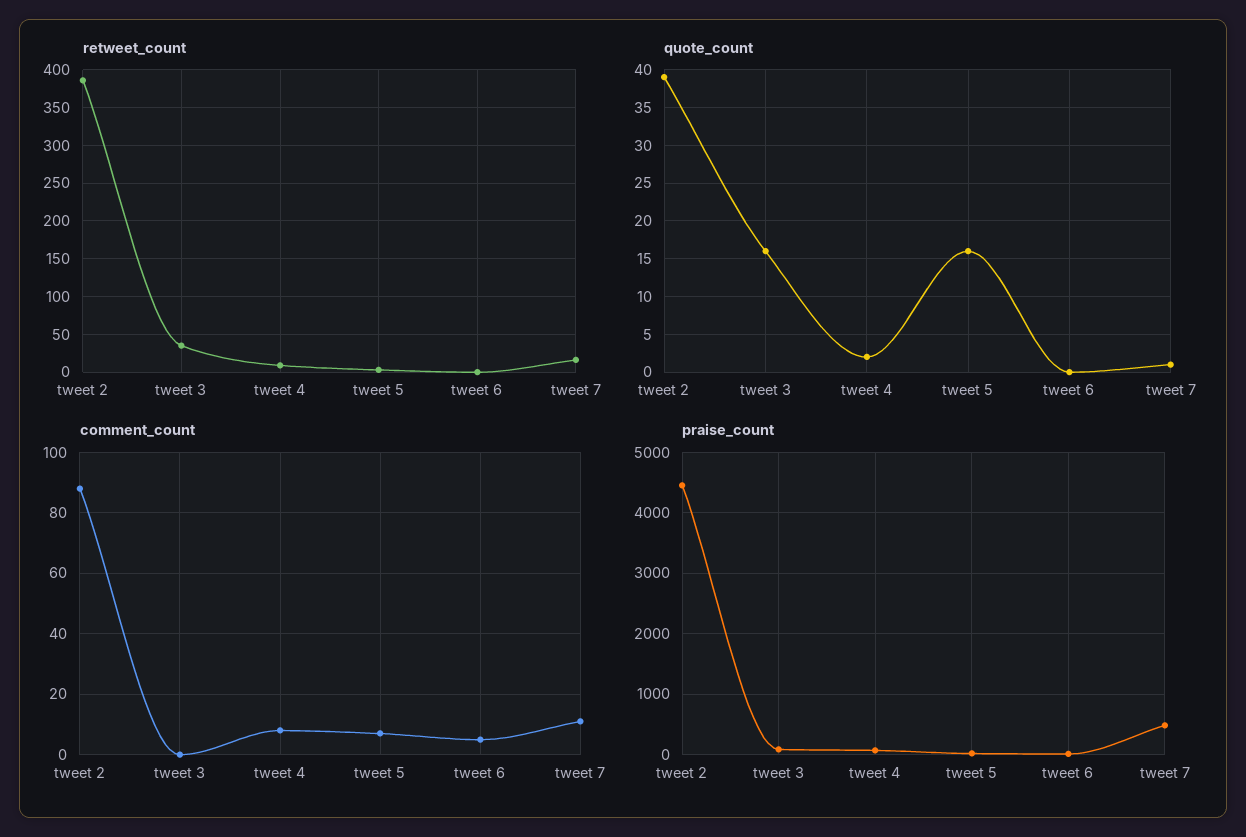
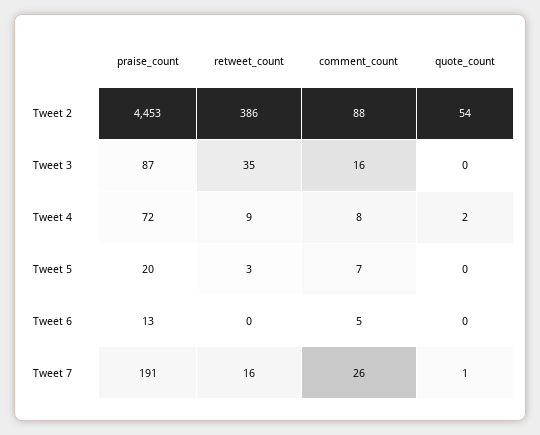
  {
    "retweet_count": {
      "tweet 2": 386,
      "tweet 3": 35,
      "tweet 4": 9,
      "tweet 5": 3,
      "tweet 6": 0,
      "tweet 7": 16
    },
    "quote_count": {
-     "tweet 2": 39,
+     "tweet 2": 54,
-     "tweet 3": 16,
+     "tweet 3": 0,
      "tweet 4": 2,
-     "tweet 5": 16,
+     "tweet 5": 0,
      "tweet 6": 0,
      "tweet 7": 1
    },
    "comment_count": {
      "tweet 2": 88,
-     "tweet 3": 0,
+     "tweet 3": 16,
      "tweet 4": 8,
      "tweet 5": 7,
      "tweet 6": 5,
-     "tweet 7": 10
+     "tweet 7": 26
    },
    "praise_count": {
      "tweet 2": 4453,
      "tweet 3": 87,
      "tweet 4": 72,
      "tweet 5": 20,
      "tweet 6": 13,
-     "tweet 7": 500
+     "tweet 7": 191
    }
  }

